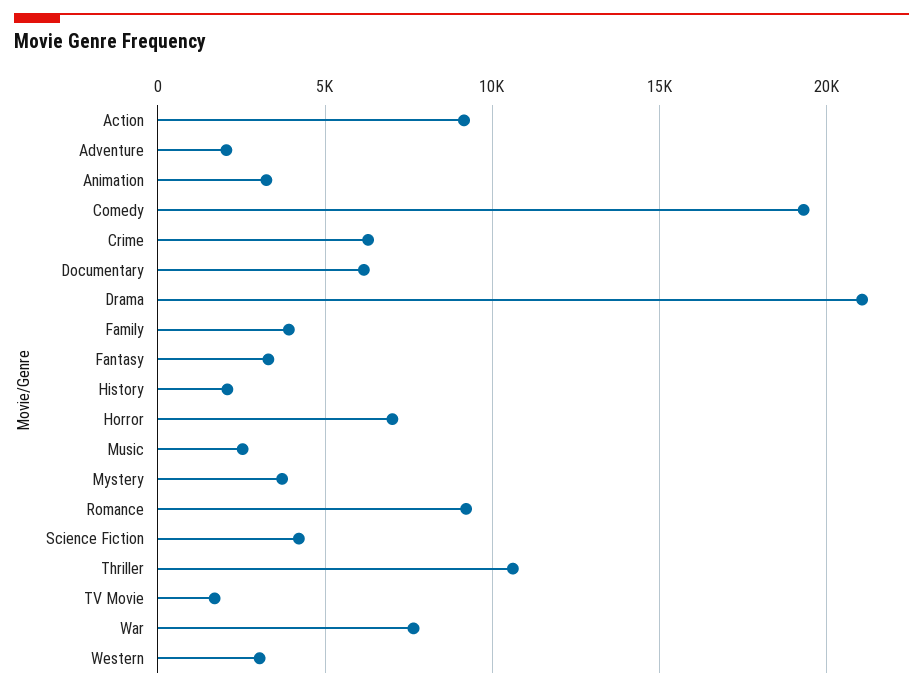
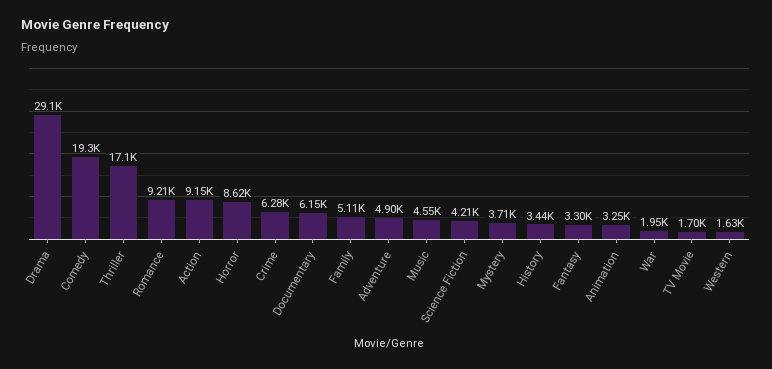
  {
    "Action": 9150,
-   "Adventure": 2000,
+   "Adventure": 4900,
    "Animation": 3250,
    "Comedy": 19300,
    "Crime": 6280,
    "Documentary": 6150,
-   "Drama": 21000,
+   "Drama": 29100,
-   "Family": 4000,
+   "Family": 5110,
    "Fantasy": 3300,
-   "History": 2000,
+   "History": 3440,
-   "Horror": 7000,
+   "Horror": 8620,
-   "Music": 2500,
+   "Music": 4550,
    "Mystery": 3710,
    "Romance": 9210,
    "Science Fiction": 4210,
-   "Thriller": 10500,
+   "Thriller": 17100,
    "TV Movie": 1700,
-   "War": 7500,
+   "War": 1950,
-   "Western": 3000
+   "Western": 1630
  }

